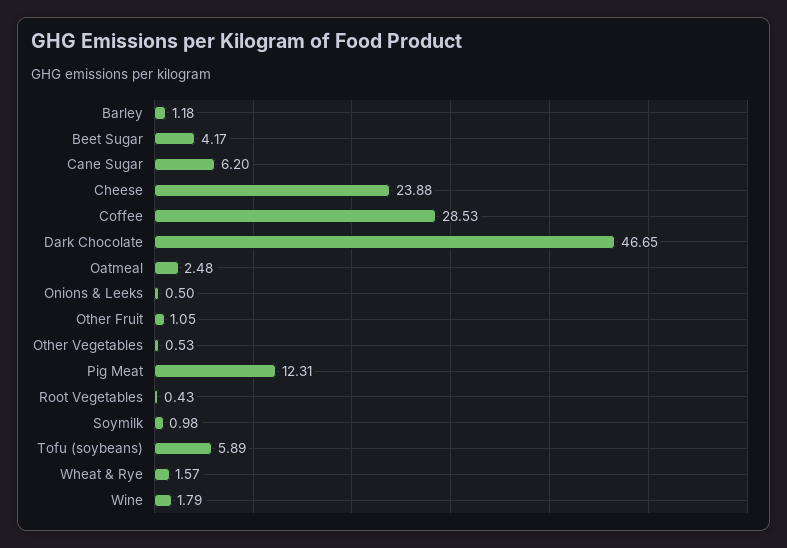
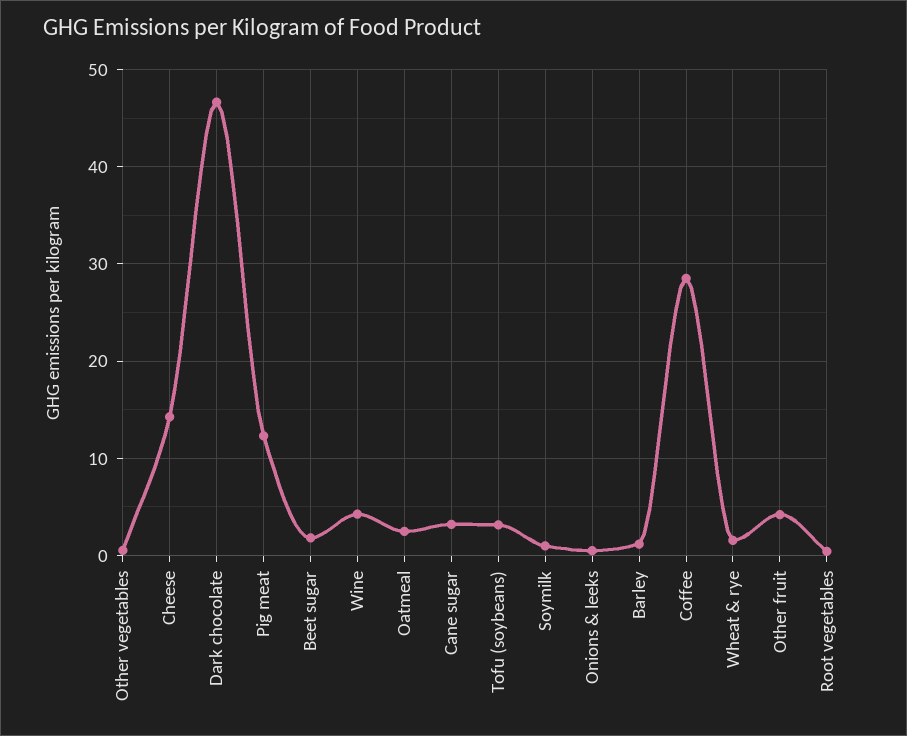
  {
    "Barley": 1.18,
-   "Beet Sugar": 4.17,
+   "Beet Sugar": 2,
-   "Cane Sugar": 6.2,
+   "Cane Sugar": 3,
-   "Cheese": 23.88,
+   "Cheese": 14,
    "Coffee": 28.53,
    "Dark Chocolate": 46.65,
    "Oatmeal": 2.48,
    "Onions & Leeks": 0.5,
-   "Other Fruit": 1.05,
+   "Other Fruit": 4,
    "Other Vegetables": 0.53,
    "Pig Meat": 12.31,
    "Root Vegetables": 0.43,
    "Soymilk": 0.98,
-   "Tofu (soybeans)": 5.89,
+   "Tofu (soybeans)": 3,
    "Wheat & Rye": 1.57,
-   "Wine": 1.79
+   "Wine": 4
  }

